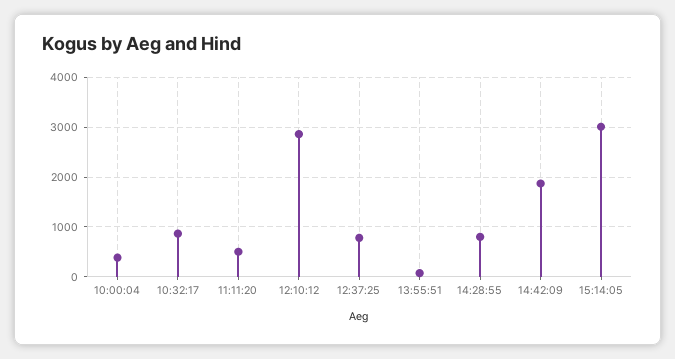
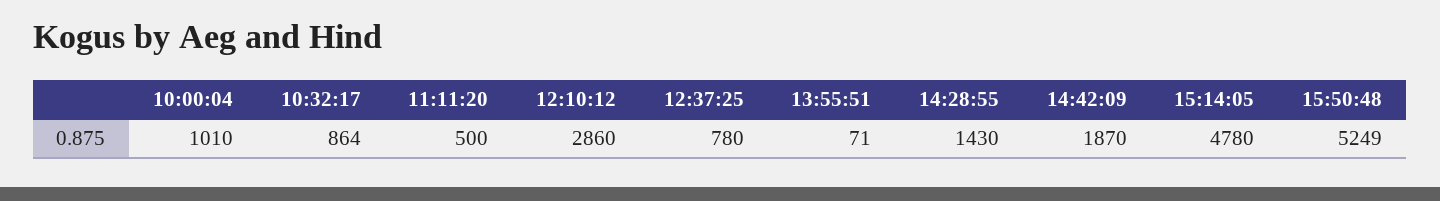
  {
-   "10:00:04": 400,
+   "10:00:04": 1010,
    "10:32:17": 864,
    "11:11:20": 500,
    "12:10:12": 2860,
    "12:37:25": 780,
    "13:55:51": 71,
-   "14:28:55": 800,
+   "14:28:55": 1430,
    "14:42:09": 1870,
-   "15:14:05": 3000
+   "15:14:05": 4780,
+   "15:50:48": 5249
  }

